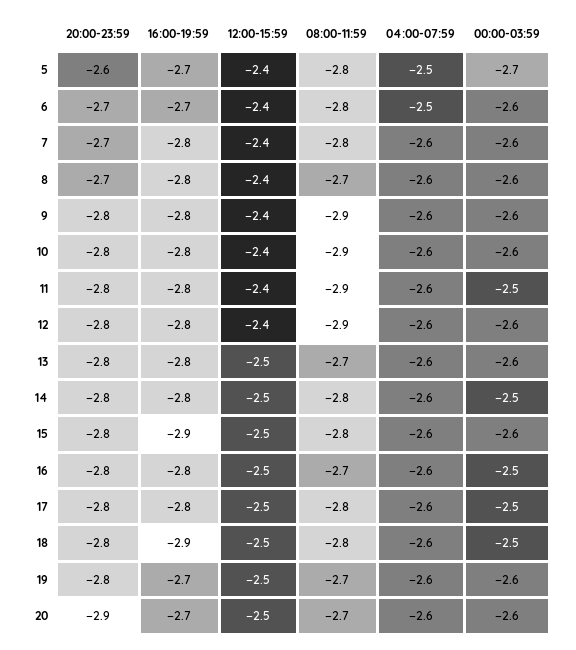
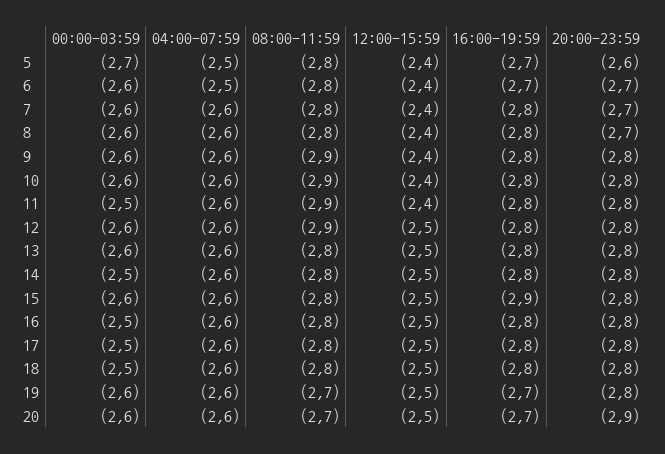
  {
    "20:00-23:59": {
      "5": -2.6,
      "6": -2.7,
      "7": -2.7,
      "8": -2.7,
      "9": -2.8,
      "10": -2.8,
      "11": -2.8,
      "12": -2.8,
      "13": -2.8,
      "14": -2.8,
      "15": -2.8,
      "16": -2.8,
      "17": -2.8,
      "18": -2.8,
      "19": -2.8,
      "20": -2.9
    },
    "16:00-19:59": {
      "5": -2.7,
      "6": -2.7,
      "7": -2.8,
      "8": -2.8,
      "9": -2.8,
      "10": -2.8,
      "11": -2.8,
      "12": -2.8,
      "13": -2.8,
      "14": -2.8,
      "15": -2.9,
      "16": -2.8,
      "17": -2.8,
-     "18": -2.9,
+     "18": -2.8,
      "19": -2.7,
      "20": -2.7
    },
    "12:00-15:59": {
      "5": -2.4,
      "6": -2.4,
      "7": -2.4,
      "8": -2.4,
      "9": -2.4,
      "10": -2.4,
      "11": -2.4,
-     "12": -2.4,
+     "12": -2.5,
      "13": -2.5,
      "14": -2.5,
      "15": -2.5,
      "16": -2.5,
      "17": -2.5,
      "18": -2.5,
      "19": -2.5,
      "20": -2.5
    },
    "08:00-11:59": {
      "5": -2.8,
      "6": -2.8,
      "7": -2.8,
-     "8": -2.7,
+     "8": -2.8,
      "9": -2.9,
      "10": -2.9,
      "11": -2.9,
      "12": -2.9,
-     "13": -2.7,
+     "13": -2.8,
      "14": -2.8,
      "15": -2.8,
-     "16": -2.7,
+     "16": -2.8,
      "17": -2.8,
      "18": -2.8,
      "19": -2.7,
      "20": -2.7
    },
    "04:00-07:59": {
      "5": -2.5,
      "6": -2.5,
      "7": -2.6,
      "8": -2.6,
      "9": -2.6,
      "10": -2.6,
      "11": -2.6,
      "12": -2.6,
      "13": -2.6,
      "14": -2.6,
      "15": -2.6,
      "16": -2.6,
      "17": -2.6,
      "18": -2.6,
      "19": -2.6,
      "20": -2.6
    },
    "00:00-03:59": {
      "5": -2.7,
      "6": -2.6,
      "7": -2.6,
      "8": -2.6,
      "9": -2.6,
      "10": -2.6,
      "11": -2.5,
      "12": -2.6,
      "13": -2.6,
      "14": -2.5,
      "15": -2.6,
      "16": -2.5,
      "17": -2.5,
      "18": -2.5,
      "19": -2.6,
      "20": -2.6
    }
  }

